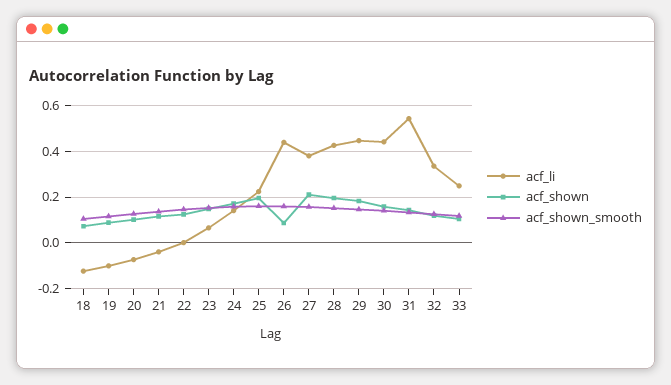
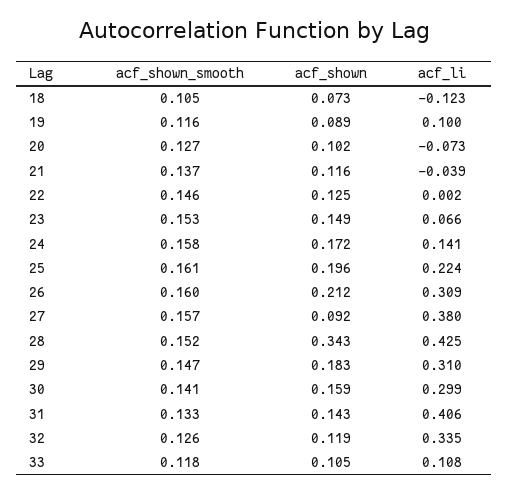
  {
    "acf_li": {
      "18": -0.123,
-     "19": -0.1,
+     "19": 0.1,
      "20": -0.073,
      "21": -0.039,
      "22": 0.002,
      "23": 0.066,
      "24": 0.141,
      "25": 0.224,
-     "26": 0.45,
+     "26": 0.309,
      "27": 0.38,
      "28": 0.425,
-     "29": 0.45,
+     "29": 0.31,
-     "30": 0.45,
+     "30": 0.299,
-     "31": 0.55,
+     "31": 0.406,
      "32": 0.335,
-     "33": 0.25
+     "33": 0.108
    },
    "acf_shown": {
      "18": 0.073,
      "19": 0.089,
      "20": 0.102,
      "21": 0.116,
      "22": 0.125,
      "23": 0.149,
      "24": 0.172,
      "25": 0.196,
-     "26": 0.1,
+     "26": 0.212,
-     "27": 0.2,
+     "27": 0.092,
-     "28": 0.2,
+     "28": 0.343,
      "29": 0.183,
      "30": 0.159,
      "31": 0.143,
      "32": 0.119,
      "33": 0.105
    },
    "acf_shown_smooth": {
      "18": 0.105,
      "19": 0.116,
      "20": 0.127,
      "21": 0.137,
      "22": 0.146,
      "23": 0.153,
      "24": 0.158,
      "25": 0.161,
      "26": 0.16,
      "27": 0.157,
      "28": 0.152,
      "29": 0.147,
      "30": 0.141,
      "31": 0.133,
      "32": 0.126,
      "33": 0.118
    }
  }

